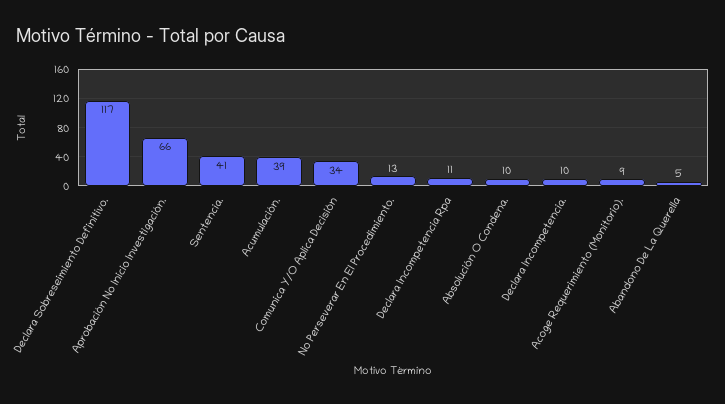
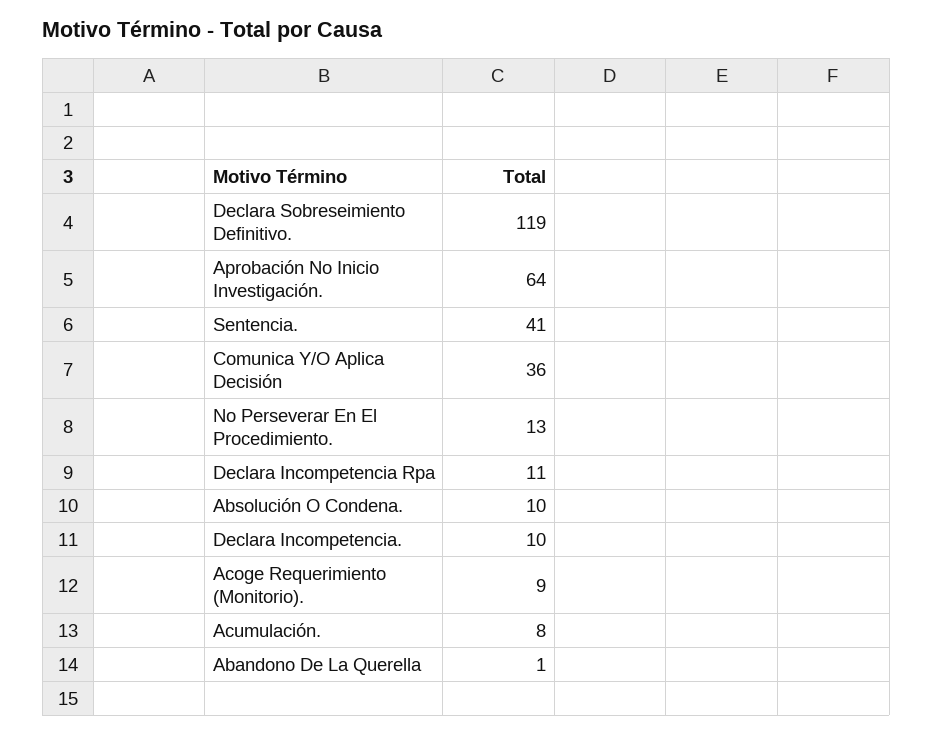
  {
-   "Declara Sobreseimiento Definitivo.": 117,
+   "Declara Sobreseimiento Definitivo.": 119,
-   "Aprobación No Inicio Investigación.": 66,
+   "Aprobación No Inicio Investigación.": 64,
    "Sentencia.": 41,
-   "Acumulación.": 39,
+   "Acumulación.": 8,
-   "Comunica Y/O Aplica Decisión": 34,
+   "Comunica Y/O Aplica Decisión": 36,
    "No Perseverar En El Procedimiento.": 13,
    "Declara Incompetencia Rpa": 11,
    "Absolución O Condena.": 10,
    "Declara Incompetencia.": 10,
    "Acoge Requerimiento (Monitorio).": 9,
-   "Abandono De La Querella": 5
+   "Abandono De La Querella": 1
  }

